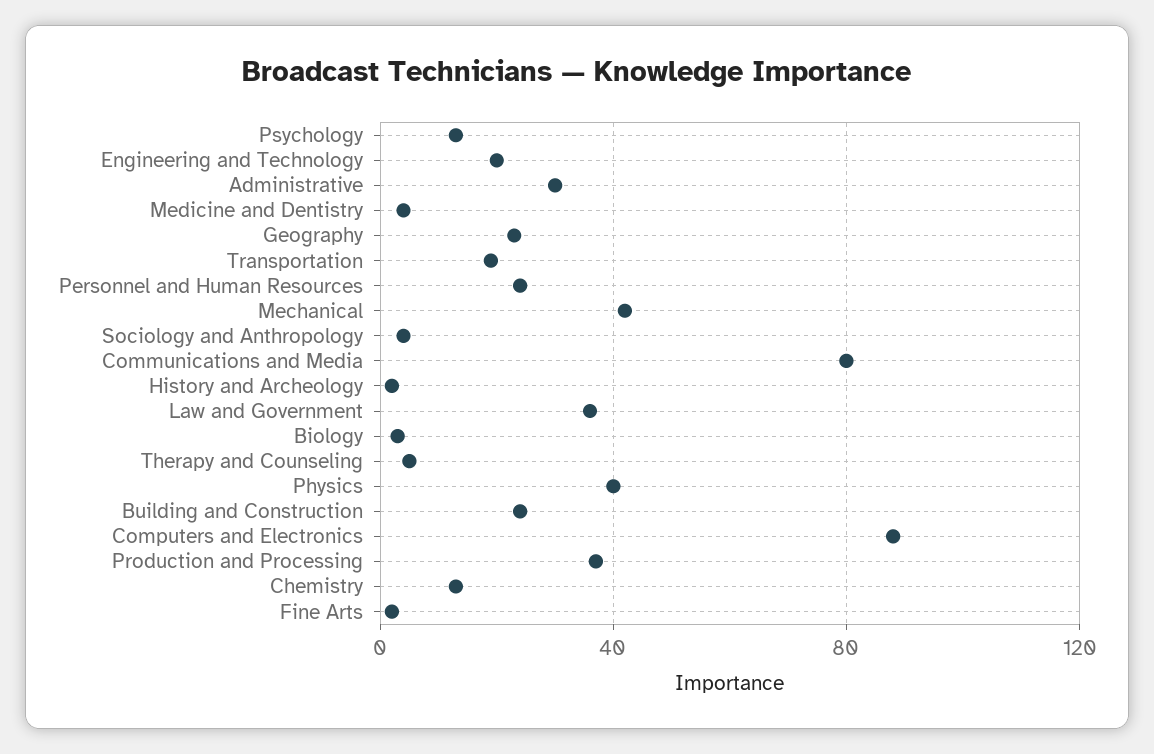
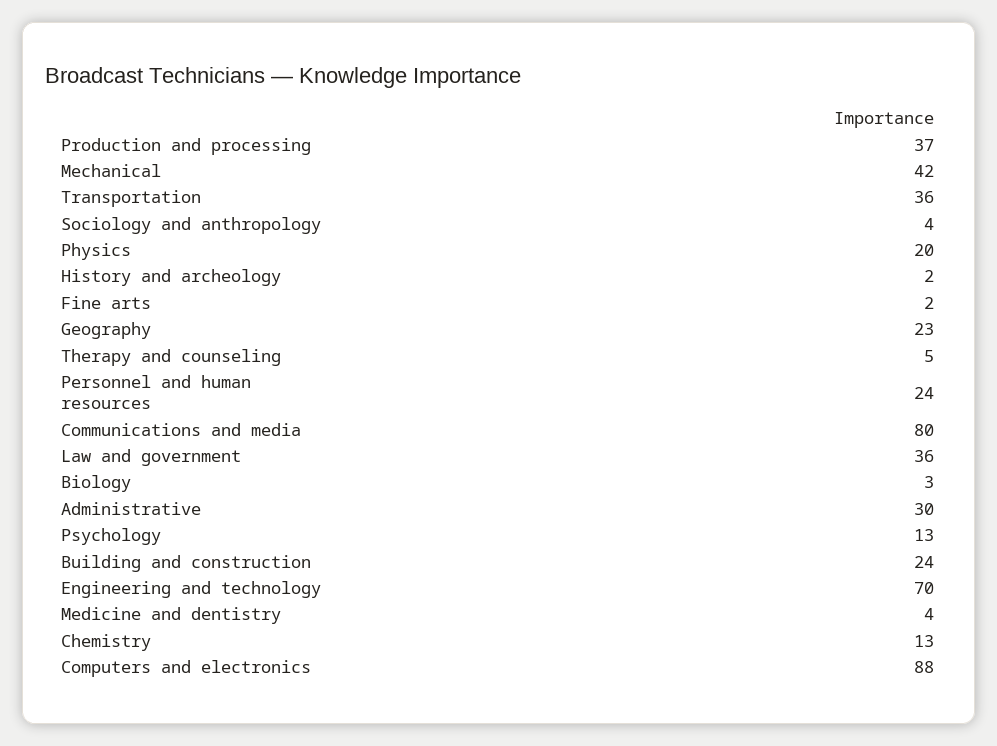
  {
    "Psychology": 13,
-   "Engineering and Technology": 20,
+   "Engineering and Technology": 70,
    "Administrative": 30,
    "Medicine and Dentistry": 4,
    "Geography": 23,
-   "Transportation": 20,
+   "Transportation": 36,
    "Personnel and Human Resources": 24,
    "Mechanical": 42,
    "Sociology and Anthropology": 4,
    "Communications and Media": 80,
    "History and Archeology": 2,
    "Law and Government": 36,
    "Biology": 3,
    "Therapy and Counseling": 5,
-   "Physics": 40,
+   "Physics": 20,
    "Building and Construction": 24,
    "Computers and Electronics": 88,
    "Production and Processing": 37,
    "Chemistry": 13,
    "Fine Arts": 2
  }

